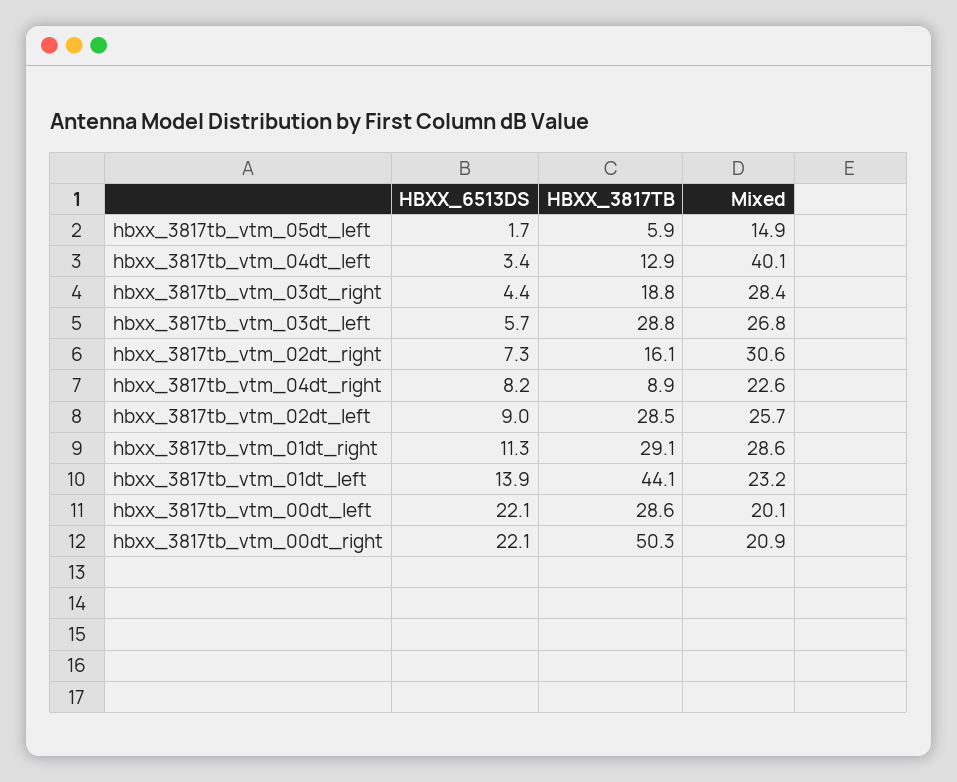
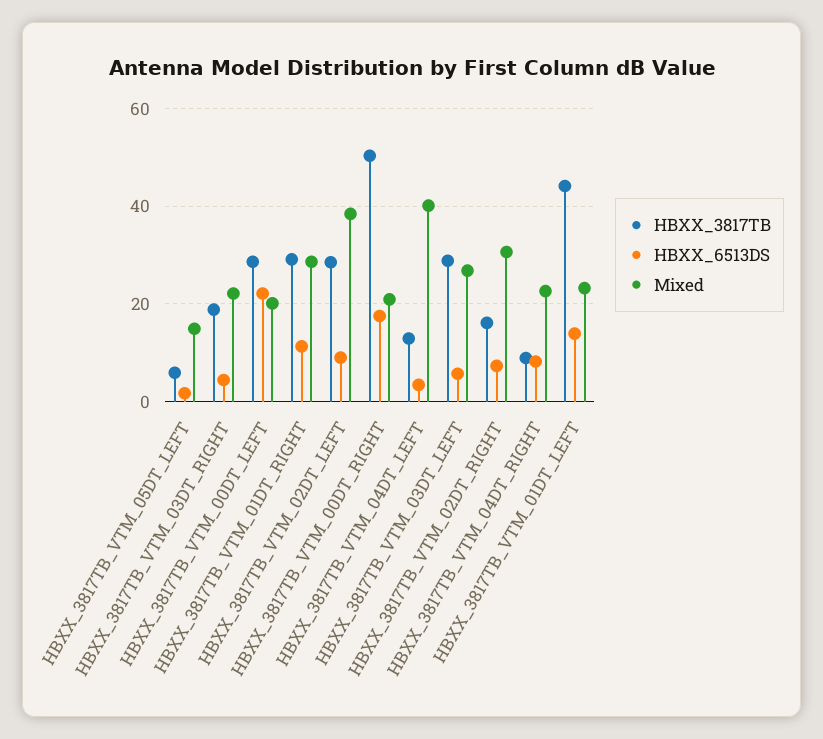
  {
    "HBXX_6513DS": {
      "hbxx_3817tb_vtm_05dt_left": 1.7,
      "hbxx_3817tb_vtm_04dt_left": 3.4,
      "hbxx_3817tb_vtm_03dt_right": 4.4,
      "hbxx_3817tb_vtm_03dt_left": 5.7,
      "hbxx_3817tb_vtm_02dt_right": 7.3,
      "hbxx_3817tb_vtm_04dt_right": 8.2,
      "hbxx_3817tb_vtm_02dt_left": 9,
      "hbxx_3817tb_vtm_01dt_right": 11.3,
      "hbxx_3817tb_vtm_01dt_left": 13.9,
      "hbxx_3817tb_vtm_00dt_left": 22.1,
-     "hbxx_3817tb_vtm_00dt_right": 22.1
+     "hbxx_3817tb_vtm_00dt_right": 18
    },
    "HBXX_3817TB": {
      "hbxx_3817tb_vtm_05dt_left": 5.9,
      "hbxx_3817tb_vtm_04dt_left": 12.9,
      "hbxx_3817tb_vtm_03dt_right": 18.8,
      "hbxx_3817tb_vtm_03dt_left": 28.8,
      "hbxx_3817tb_vtm_02dt_right": 16.1,
      "hbxx_3817tb_vtm_04dt_right": 8.9,
      "hbxx_3817tb_vtm_02dt_left": 28.5,
      "hbxx_3817tb_vtm_01dt_right": 29.1,
      "hbxx_3817tb_vtm_01dt_left": 44.1,
      "hbxx_3817tb_vtm_00dt_left": 28.6,
      "hbxx_3817tb_vtm_00dt_right": 50.3
    },
    "Mixed": {
      "hbxx_3817tb_vtm_05dt_left": 14.9,
      "hbxx_3817tb_vtm_04dt_left": 40.1,
-     "hbxx_3817tb_vtm_03dt_right": 28.4,
+     "hbxx_3817tb_vtm_03dt_right": 22,
      "hbxx_3817tb_vtm_03dt_left": 26.8,
      "hbxx_3817tb_vtm_02dt_right": 30.6,
      "hbxx_3817tb_vtm_04dt_right": 22.6,
-     "hbxx_3817tb_vtm_02dt_left": 25.7,
+     "hbxx_3817tb_vtm_02dt_left": 38,
      "hbxx_3817tb_vtm_01dt_right": 28.6,
      "hbxx_3817tb_vtm_01dt_left": 23.2,
      "hbxx_3817tb_vtm_00dt_left": 20.1,
      "hbxx_3817tb_vtm_00dt_right": 20.9
    }
  }

